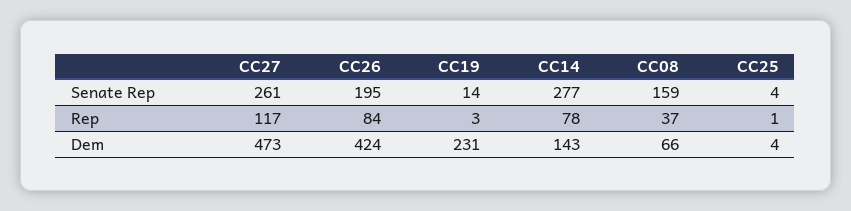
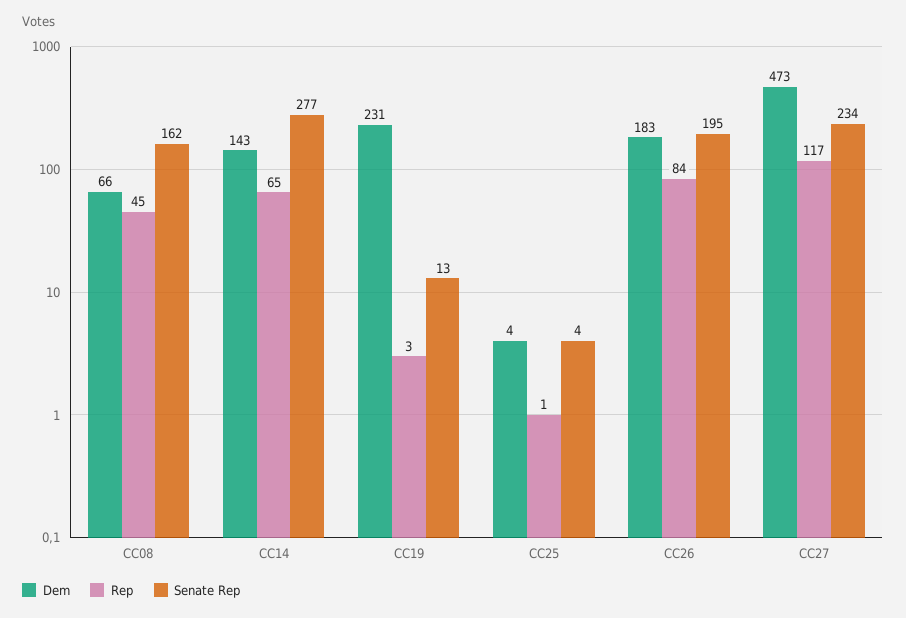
  {
    "Senate Rep": {
-     "CC27": 261,
+     "CC27": 234,
      "CC26": 195,
-     "CC19": 14,
+     "CC19": 13,
      "CC14": 277,
-     "CC08": 159,
+     "CC08": 162,
      "CC25": 4
    },
    "Rep": {
      "CC27": 117,
      "CC26": 84,
      "CC19": 3,
-     "CC14": 78,
+     "CC14": 65,
-     "CC08": 37,
+     "CC08": 45,
      "CC25": 1
    },
    "Dem": {
      "CC27": 473,
-     "CC26": 424,
+     "CC26": 183,
      "CC19": 231,
      "CC14": 143,
      "CC08": 66,
      "CC25": 4
    }
  }

